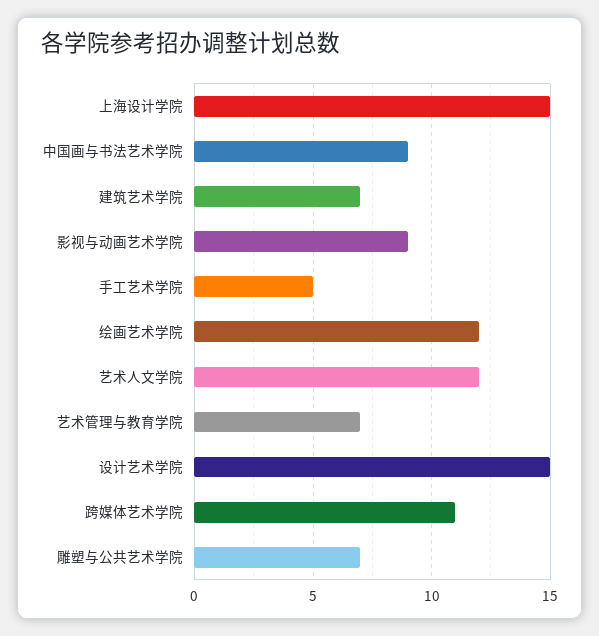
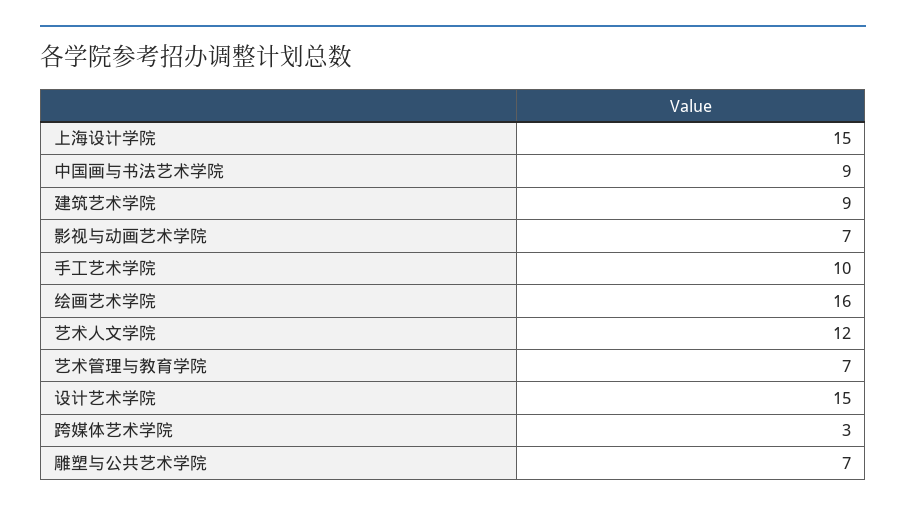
  {
    "上海设计学院": 15,
    "中国画与书法艺术学院": 9,
-   "建筑艺术学院": 7,
+   "建筑艺术学院": 9,
-   "影视与动画艺术学院": 9,
+   "影视与动画艺术学院": 7,
-   "手工艺术学院": 5,
+   "手工艺术学院": 10,
-   "绘画艺术学院": 12,
+   "绘画艺术学院": 16,
    "艺术人文学院": 12,
    "艺术管理与教育学院": 7,
    "设计艺术学院": 15,
-   "跨媒体艺术学院": 11,
+   "跨媒体艺术学院": 3,
    "雕塑与公共艺术学院": 7
  }

